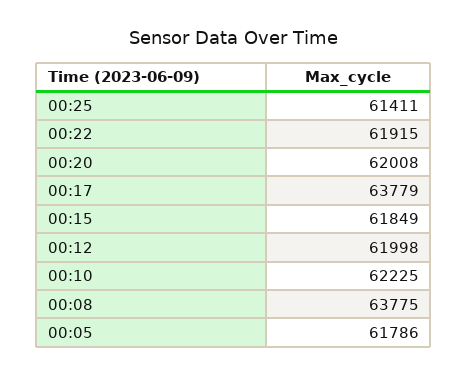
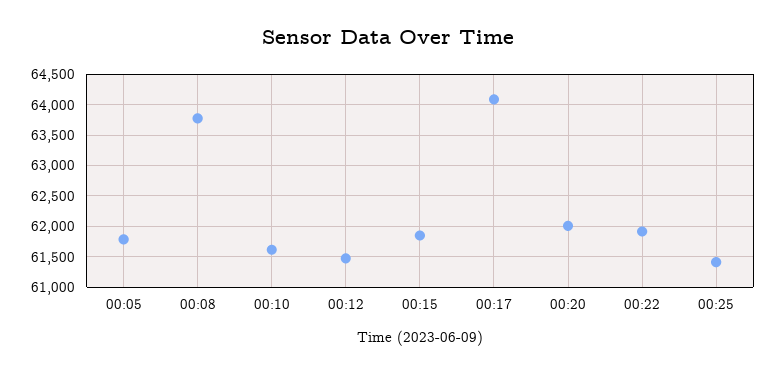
  {
    "00:25": 61411,
    "00:22": 61915,
    "00:20": 62008,
-   "00:17": 63779,
+   "00:17": 64100,
    "00:15": 61849,
-   "00:12": 61998,
+   "00:12": 61500,
-   "00:10": 62225,
+   "00:10": 61600,
    "00:08": 63775,
    "00:05": 61786
  }

